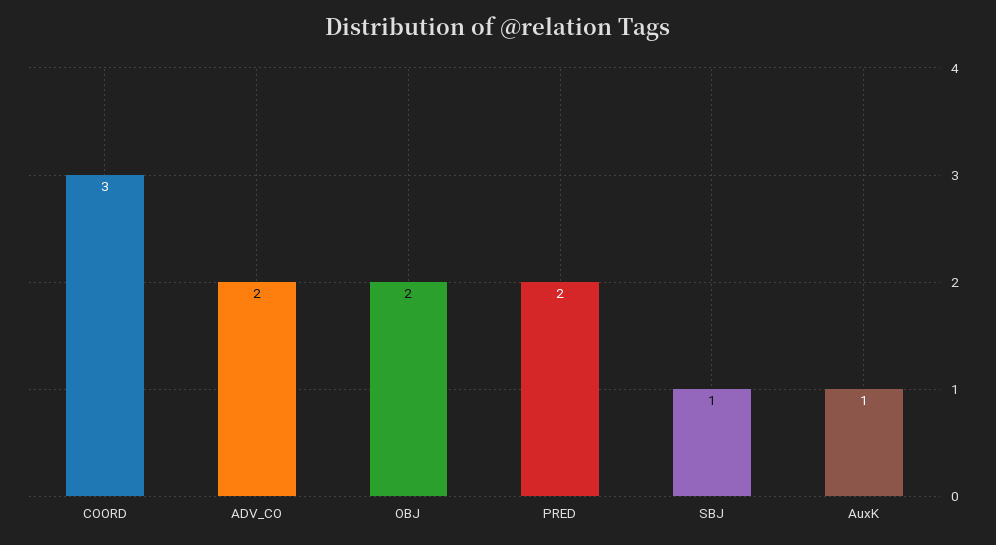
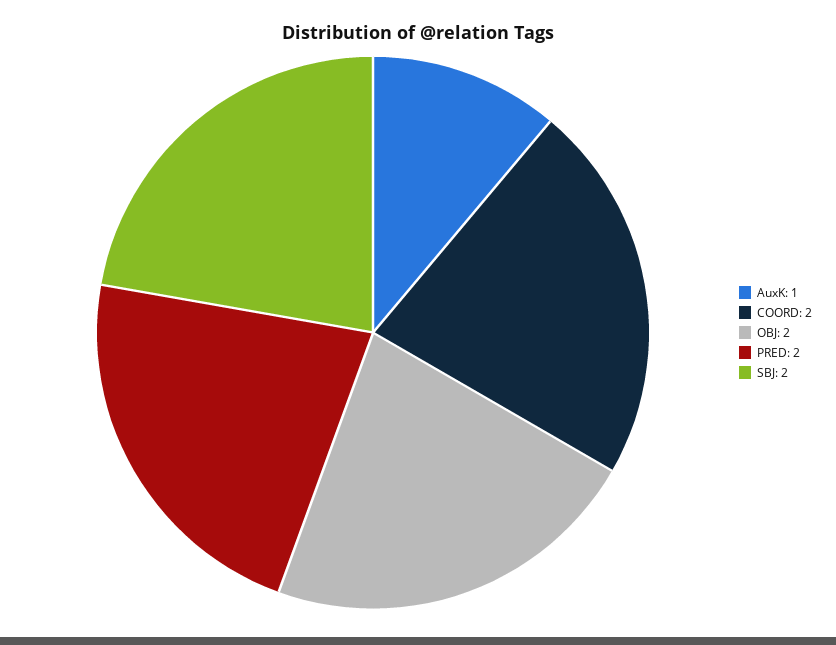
  {
-   "COORD": 3,
+   "COORD": 2,
-   "ADV_CO": 2,
    "OBJ": 2,
    "PRED": 2,
-   "SBJ": 1,
+   "SBJ": 2,
    "AuxK": 1
  }

